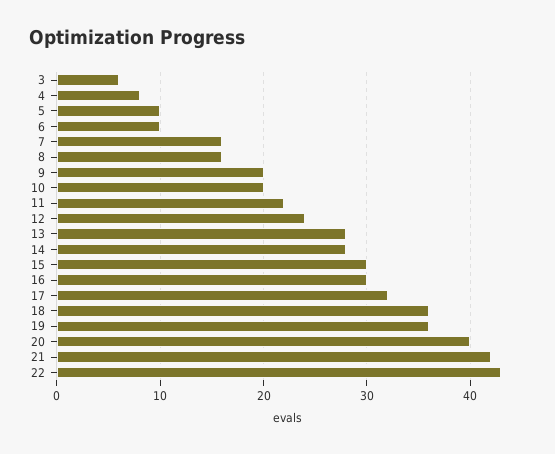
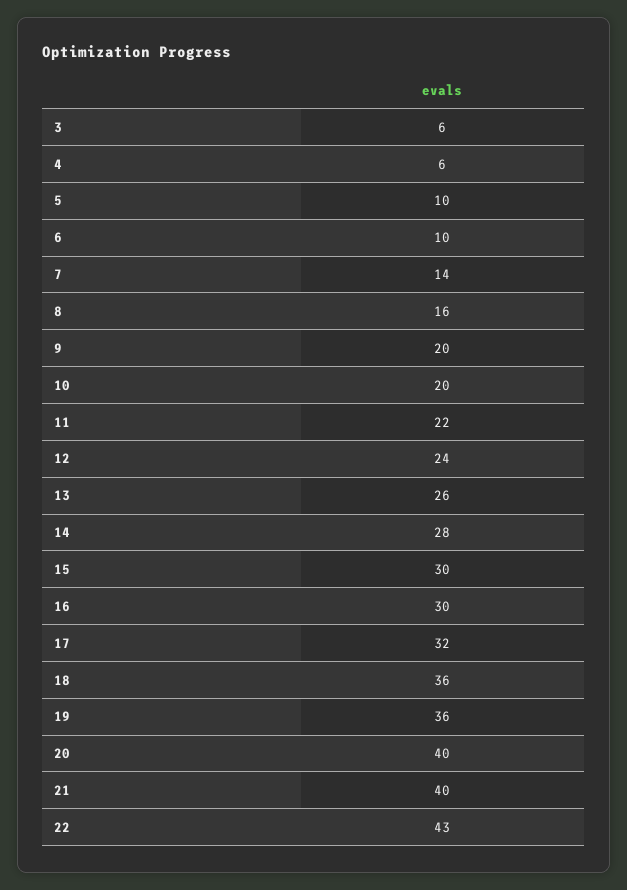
  {
    "3": 6,
-   "4": 8,
+   "4": 6,
    "5": 10,
    "6": 10,
-   "7": 16,
+   "7": 14,
    "8": 16,
    "9": 20,
    "10": 20,
    "11": 22,
    "12": 24,
-   "13": 28,
+   "13": 26,
    "14": 28,
    "15": 30,
    "16": 30,
    "17": 32,
    "18": 36,
    "19": 36,
    "20": 40,
-   "21": 42,
+   "21": 40,
    "22": 43
  }

